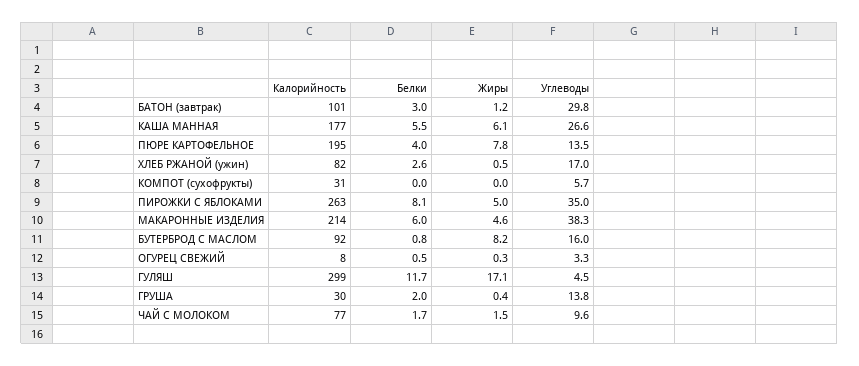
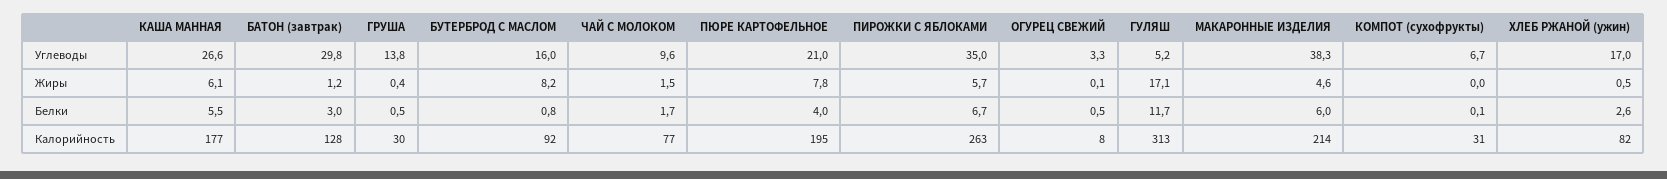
  {
    "Калорийность": {
-     "БАТОН (завтрак)": 101,
+     "БАТОН (завтрак)": 128,
      "КАША МАННАЯ": 177,
      "ПЮРЕ КАРТОФЕЛЬНОЕ": 195,
      "ХЛЕБ РЖАНОЙ (ужин)": 82,
      "КОМПОТ (сухофрукты)": 31,
      "ПИРОЖКИ С ЯБЛОКАМИ": 263,
      "МАКАРОННЫЕ ИЗДЕЛИЯ": 214,
      "БУТЕРБРОД С МАСЛОМ": 92,
      "ОГУРЕЦ СВЕЖИЙ": 8,
-     "ГУЛЯШ": 299,
+     "ГУЛЯШ": 313,
      "ГРУША": 30,
      "ЧАЙ С МОЛОКОМ": 77
    },
    "Белки": {
      "БАТОН (завтрак)": 3,
      "КАША МАННАЯ": 5.5,
      "ПЮРЕ КАРТОФЕЛЬНОЕ": 4,
      "ХЛЕБ РЖАНОЙ (ужин)": 2.6,
-     "КОМПОТ (сухофрукты)": 0,
+     "КОМПОТ (сухофрукты)": 0.1,
-     "ПИРОЖКИ С ЯБЛОКАМИ": 8.1,
+     "ПИРОЖКИ С ЯБЛОКАМИ": 6.7,
      "МАКАРОННЫЕ ИЗДЕЛИЯ": 6,
      "БУТЕРБРОД С МАСЛОМ": 0.8,
      "ОГУРЕЦ СВЕЖИЙ": 0.5,
      "ГУЛЯШ": 11.7,
-     "ГРУША": 2,
+     "ГРУША": 0.5,
      "ЧАЙ С МОЛОКОМ": 1.7
    },
    "Жиры": {
      "БАТОН (завтрак)": 1.2,
      "КАША МАННАЯ": 6.1,
      "ПЮРЕ КАРТОФЕЛЬНОЕ": 7.8,
      "ХЛЕБ РЖАНОЙ (ужин)": 0.5,
      "КОМПОТ (сухофрукты)": 0,
-     "ПИРОЖКИ С ЯБЛОКАМИ": 5,
+     "ПИРОЖКИ С ЯБЛОКАМИ": 5.7,
      "МАКАРОННЫЕ ИЗДЕЛИЯ": 4.6,
      "БУТЕРБРОД С МАСЛОМ": 8.2,
-     "ОГУРЕЦ СВЕЖИЙ": 0.3,
+     "ОГУРЕЦ СВЕЖИЙ": 0.1,
      "ГУЛЯШ": 17.1,
      "ГРУША": 0.4,
      "ЧАЙ С МОЛОКОМ": 1.5
    },
    "Углеводы": {
      "БАТОН (завтрак)": 29.8,
      "КАША МАННАЯ": 26.6,
-     "ПЮРЕ КАРТОФЕЛЬНОЕ": 13.5,
+     "ПЮРЕ КАРТОФЕЛЬНОЕ": 21,
      "ХЛЕБ РЖАНОЙ (ужин)": 17,
-     "КОМПОТ (сухофрукты)": 5.7,
+     "КОМПОТ (сухофрукты)": 6.7,
      "ПИРОЖКИ С ЯБЛОКАМИ": 35,
      "МАКАРОННЫЕ ИЗДЕЛИЯ": 38.3,
      "БУТЕРБРОД С МАСЛОМ": 16,
      "ОГУРЕЦ СВЕЖИЙ": 3.3,
-     "ГУЛЯШ": 4.5,
+     "ГУЛЯШ": 5.2,
      "ГРУША": 13.8,
      "ЧАЙ С МОЛОКОМ": 9.6
    }
  }

